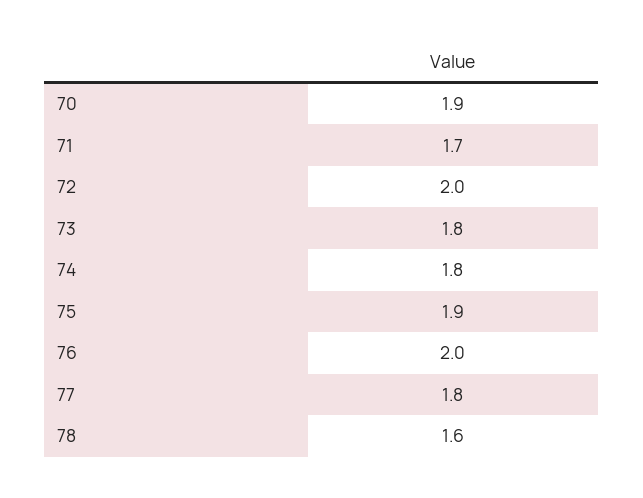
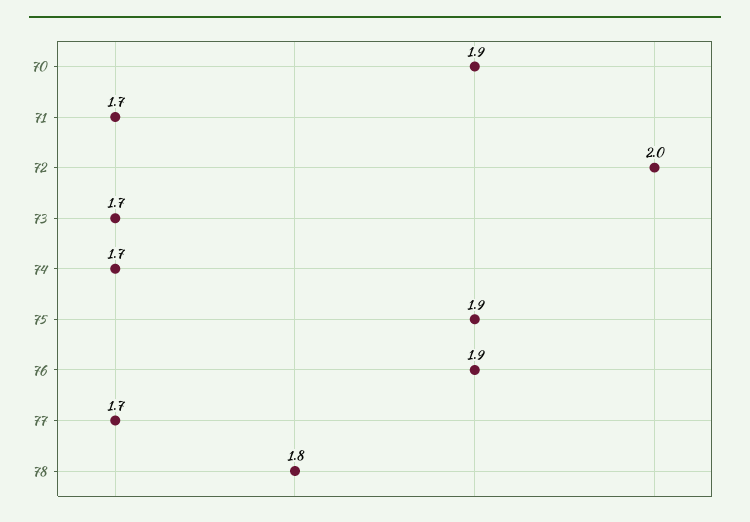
  {
    "70": 1.9,
    "71": 1.7,
    "72": 2,
-   "73": 1.8,
+   "73": 1.7,
-   "74": 1.8,
+   "74": 1.7,
    "75": 1.9,
-   "76": 2,
+   "76": 1.9,
-   "77": 1.8,
+   "77": 1.7,
-   "78": 1.6
+   "78": 1.8
  }

